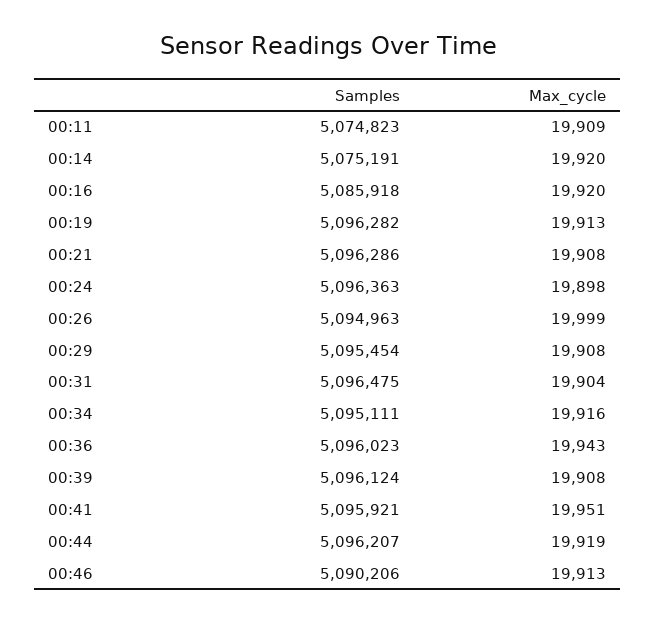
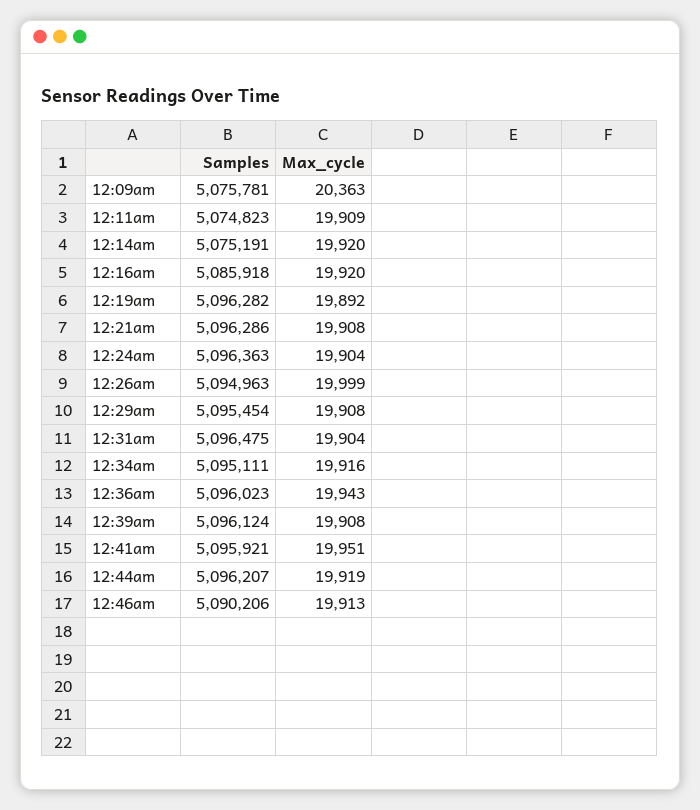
  {
    "Samples": {
      "00:11": 5074823,
      "00:14": 5075191,
      "00:16": 5085918,
      "00:19": 5096282,
      "00:21": 5096286,
      "00:24": 5096363,
      "00:26": 5094963,
      "00:29": 5095454,
      "00:31": 5096475,
      "00:34": 5095111,
      "00:36": 5096023,
      "00:39": 5096124,
      "00:41": 5095921,
      "00:44": 5096207,
-     "00:46": 5090206
+     "00:46": 5090206,
+     "12:09am": 5075781
    },
    "Max_cycle": {
      "00:11": 19909,
      "00:14": 19920,
      "00:16": 19920,
-     "00:19": 19913,
+     "00:19": 19892,
      "00:21": 19908,
-     "00:24": 19898,
+     "00:24": 19904,
      "00:26": 19999,
      "00:29": 19908,
      "00:31": 19904,
      "00:34": 19916,
      "00:36": 19943,
      "00:39": 19908,
      "00:41": 19951,
      "00:44": 19919,
-     "00:46": 19913
+     "00:46": 19913,
+     "12:09am": 20363
    }
  }

